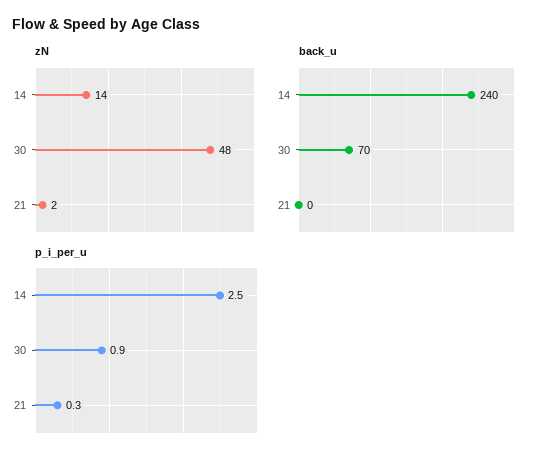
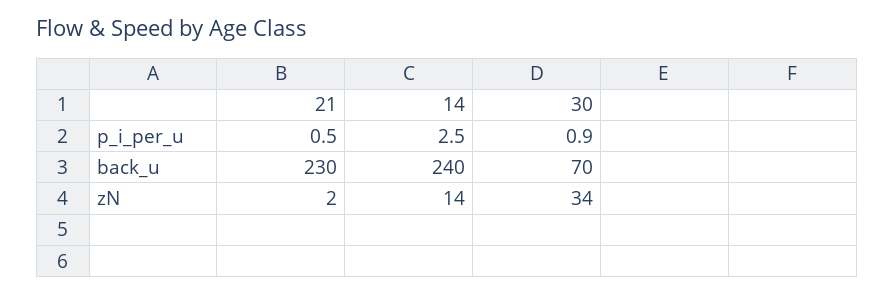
  {
    "zN": {
      "14": 14,
-     "30": 48,
+     "30": 34,
      "21": 2
    },
    "back_u": {
      "14": 240,
      "30": 70,
-     "21": 0
+     "21": 230
    },
    "p_i_per_u": {
      "14": 2.5,
      "30": 0.9,
-     "21": 0.3
+     "21": 0.5
    }
  }

